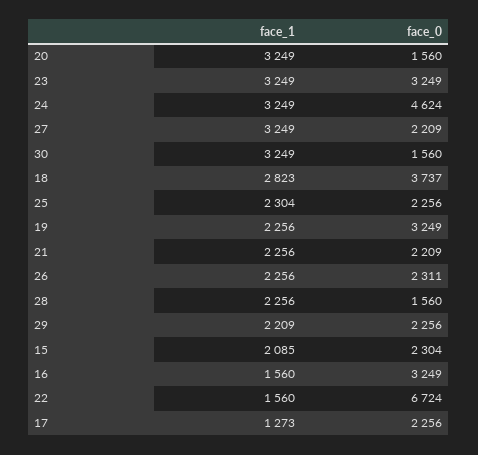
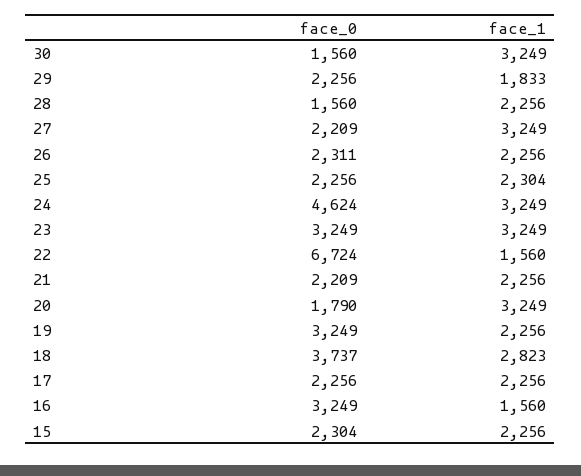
  {
    "face_1": {
      "20": 3249,
      "23": 3249,
      "24": 3249,
      "27": 3249,
      "30": 3249,
      "18": 2823,
      "25": 2304,
      "19": 2256,
      "21": 2256,
      "26": 2256,
      "28": 2256,
-     "29": 2209,
+     "29": 1833,
-     "15": 2085,
+     "15": 2256,
      "16": 1560,
      "22": 1560,
-     "17": 1273
+     "17": 2256
    },
    "face_0": {
-     "20": 1560,
+     "20": 1790,
      "23": 3249,
      "24": 4624,
      "27": 2209,
      "30": 1560,
      "18": 3737,
      "25": 2256,
      "19": 3249,
      "21": 2209,
      "26": 2311,
      "28": 1560,
      "29": 2256,
      "15": 2304,
      "16": 3249,
      "22": 6724,
      "17": 2256
    }
  }

